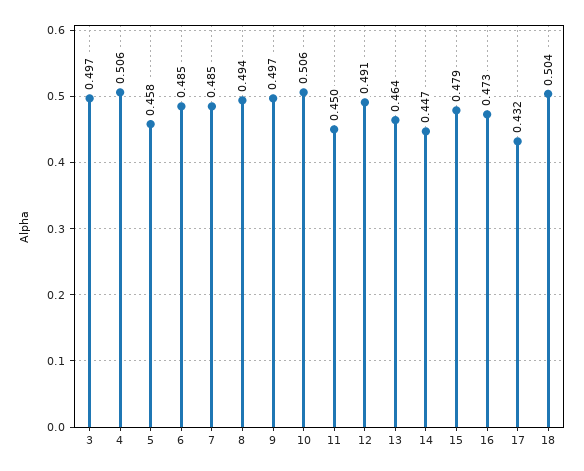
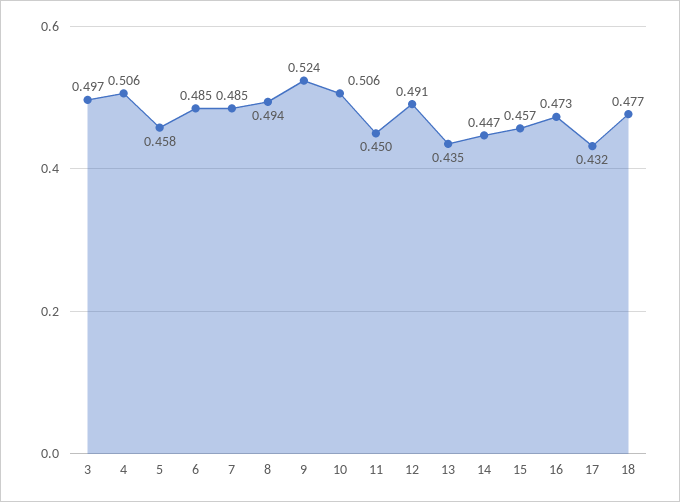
  {
    "3": 0.497,
    "4": 0.506,
    "5": 0.458,
    "6": 0.485,
    "7": 0.485,
    "8": 0.494,
-   "9": 0.497,
+   "9": 0.524,
    "10": 0.506,
    "11": 0.45,
    "12": 0.491,
-   "13": 0.464,
+   "13": 0.435,
    "14": 0.447,
-   "15": 0.479,
+   "15": 0.457,
    "16": 0.473,
    "17": 0.432,
-   "18": 0.504
+   "18": 0.477
  }

